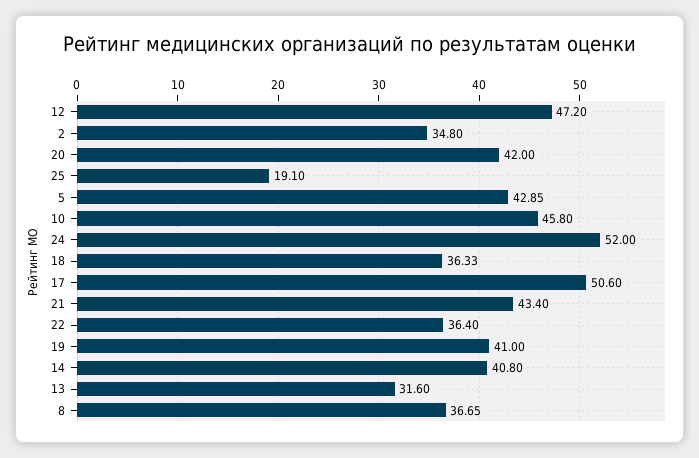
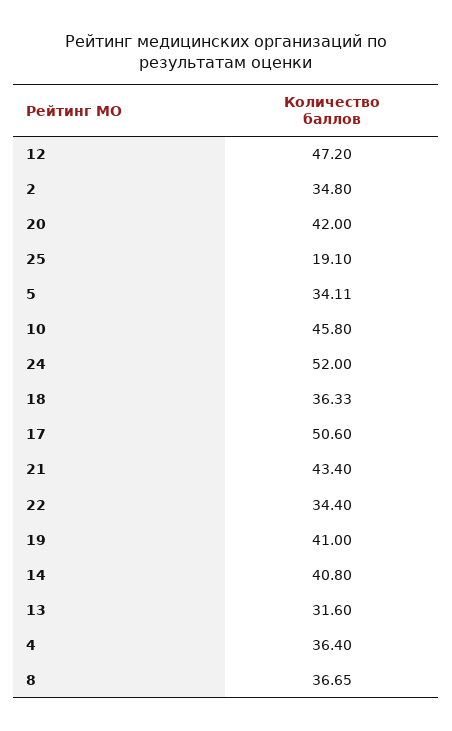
  {
    "12": 47.2,
    "2": 34.8,
    "20": 42,
    "25": 19.1,
-   "5": 42.85,
+   "5": 34.11,
    "10": 45.8,
    "24": 52,
    "18": 36.33,
    "17": 50.6,
    "21": 43.4,
-   "22": 36.4,
+   "22": 34.4,
    "19": 41,
    "14": 40.8,
    "13": 31.6,
-   "8": 36.65
+   "8": 36.65,
+   "4": 36.4
  }

